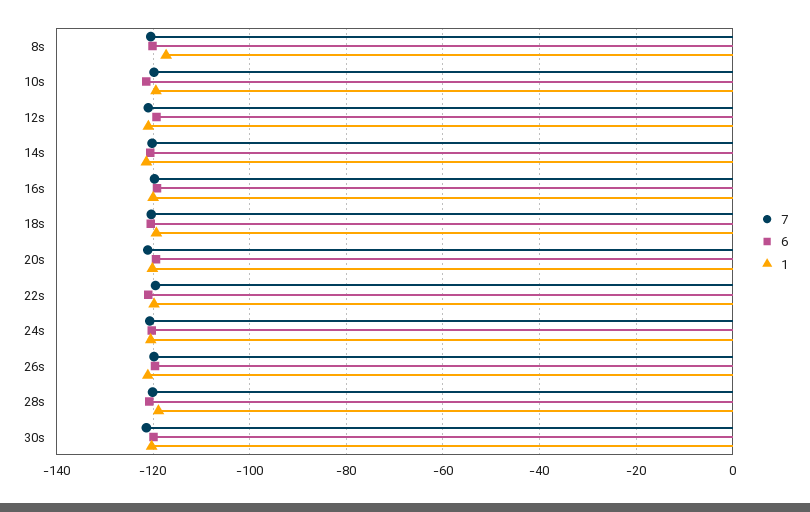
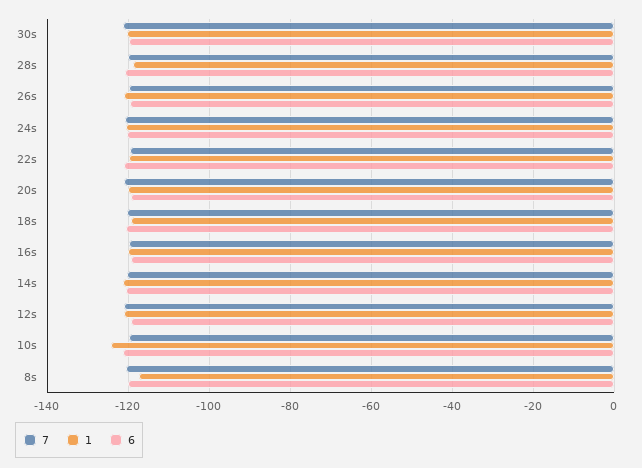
  {
    "7": {
      "8s": -120,
      "10s": -120,
      "12s": -122,
      "14s": -120,
      "16s": -120,
      "18s": -120,
      "20s": -122,
      "22s": -120,
      "24s": -120,
      "26s": -120,
      "28s": -120,
      "30s": -122
    },
    "6": {
      "8s": -120,
      "10s": -122,
      "12s": -120,
      "14s": -120,
      "16s": -120,
      "18s": -120,
      "20s": -120,
      "22s": -122,
      "24s": -120,
      "26s": -120,
      "28s": -120,
      "30s": -120
    },
    "1": {
      "8s": -118,
-     "10s": -120,
+     "10s": -124,
      "12s": -122,
      "14s": -122,
      "16s": -120,
      "18s": -120,
      "20s": -120,
      "22s": -120,
      "24s": -120,
      "26s": -122,
      "28s": -118,
      "30s": -120
    }
  }

